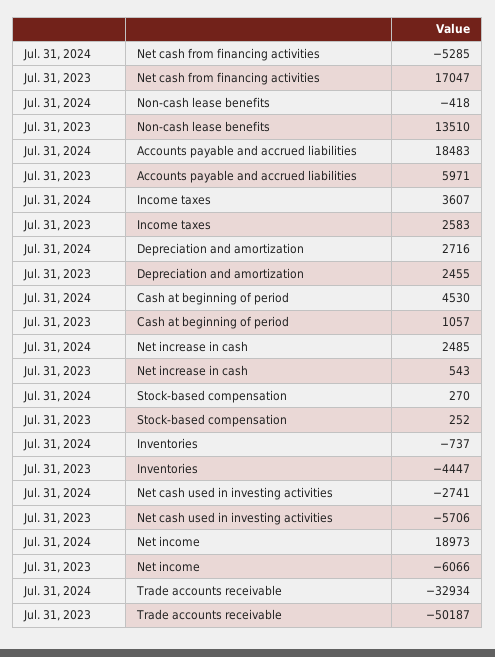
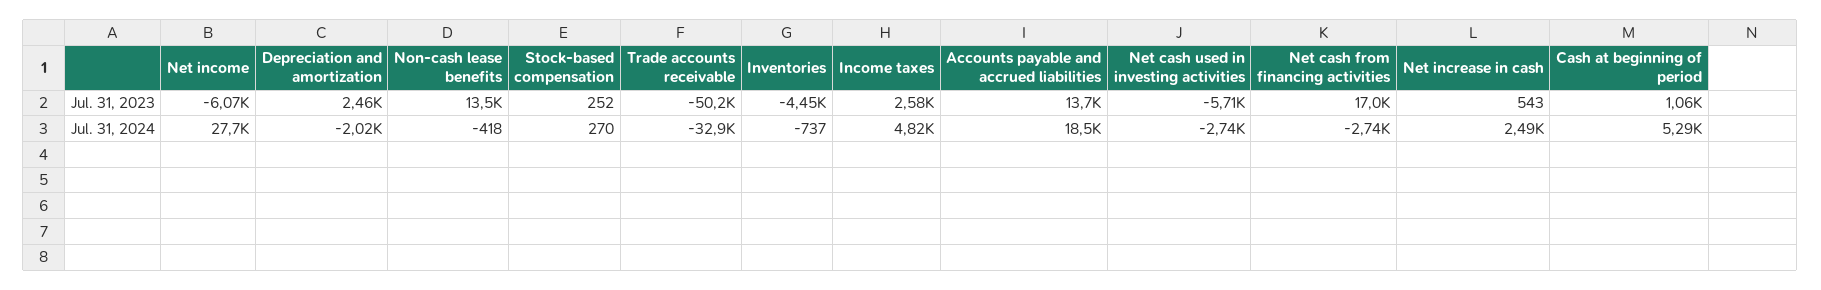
  {
    "Jul. 31, 2024": {
-     "Net cash from financing activities": -5285,
+     "Net cash from financing activities": -2740,
      "Non-cash lease benefits": -418,
      "Accounts payable and accrued liabilities": 18483,
-     "Income taxes": 3607,
+     "Income taxes": 4820,
-     "Depreciation and amortization": 2716,
+     "Depreciation and amortization": -2020,
-     "Cash at beginning of period": 4530,
+     "Cash at beginning of period": 5290,
      "Net increase in cash": 2485,
      "Stock-based compensation": 270,
      "Inventories": -737,
      "Net cash used in investing activities": -2741,
-     "Net income": 18973,
+     "Net income": 27700,
      "Trade accounts receivable": -32934
    },
    "Jul. 31, 2023": {
      "Net cash from financing activities": 17047,
      "Non-cash lease benefits": 13510,
-     "Accounts payable and accrued liabilities": 5971,
+     "Accounts payable and accrued liabilities": 13700,
      "Income taxes": 2583,
      "Depreciation and amortization": 2455,
      "Cash at beginning of period": 1057,
      "Net increase in cash": 543,
      "Stock-based compensation": 252,
      "Inventories": -4447,
      "Net cash used in investing activities": -5706,
      "Net income": -6066,
      "Trade accounts receivable": -50187
    }
  }

